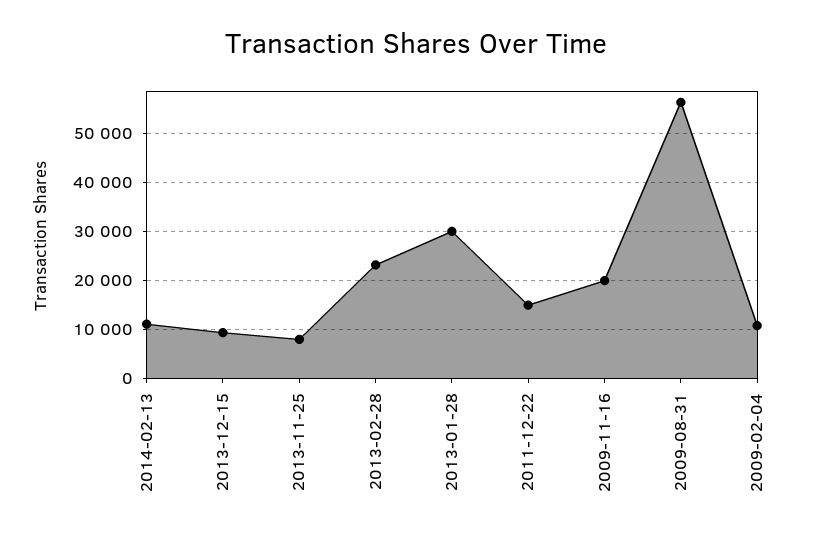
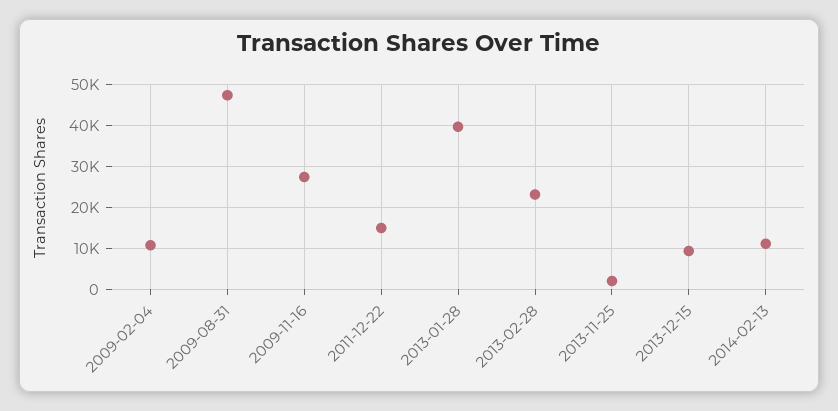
  {
    "2014-02-13": 12000,
    "2013-12-15": 10000,
-   "2013-11-25": 8000,
+   "2013-11-25": 2000,
    "2013-02-28": 24000,
-   "2013-01-28": 30000,
+   "2013-01-28": 40000,
    "2011-12-22": 16000,
-   "2009-11-16": 20000,
+   "2009-11-16": 28000,
-   "2009-08-31": 56000,
+   "2009-08-31": 48000,
    "2009-02-04": 10000
  }

